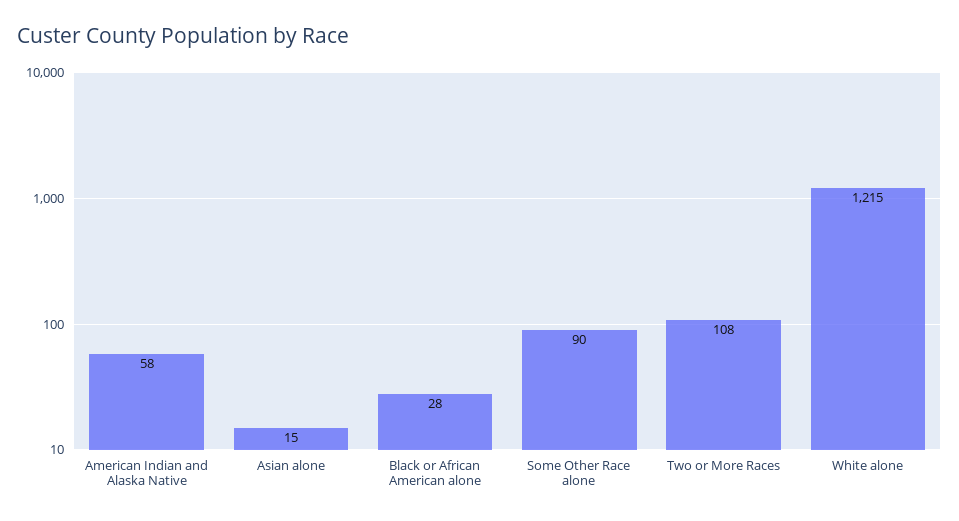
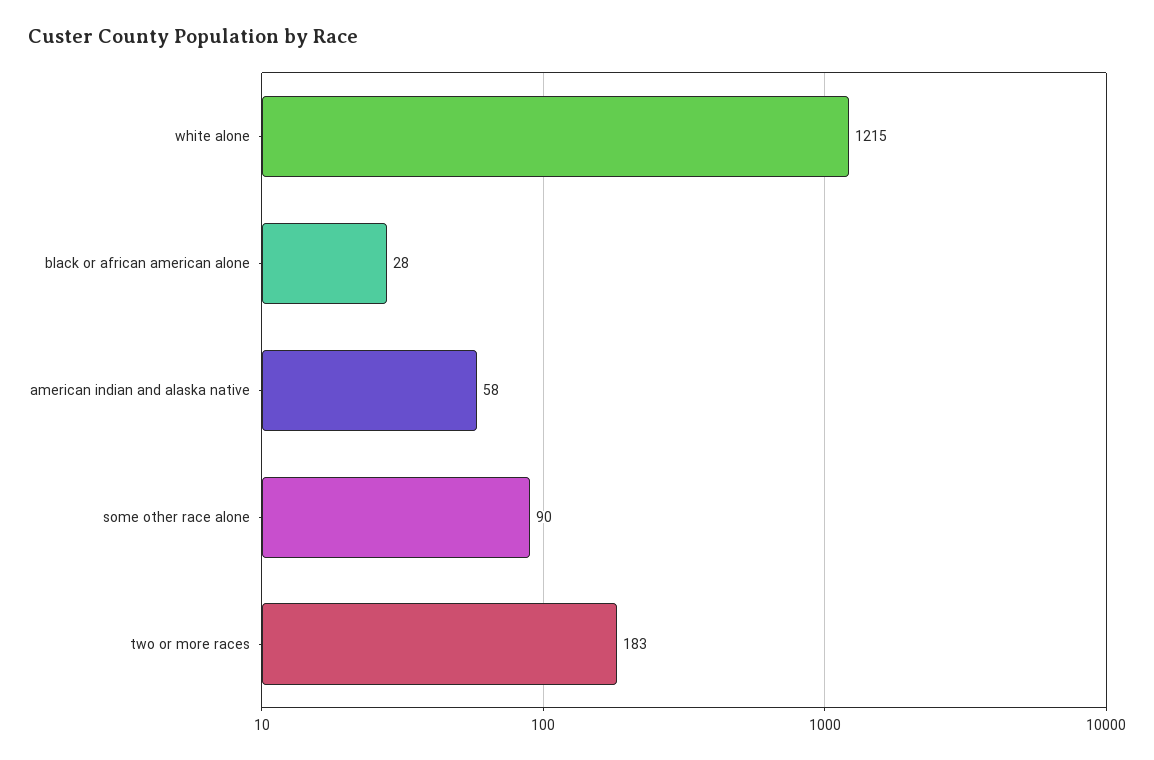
  {
    "American Indian and Alaska Native": 58,
-   "Asian alone": 15,
    "Black or African American alone": 28,
    "Some Other Race alone": 90,
-   "Two or More Races": 108,
+   "Two or More Races": 183,
    "White alone": 1215
  }

